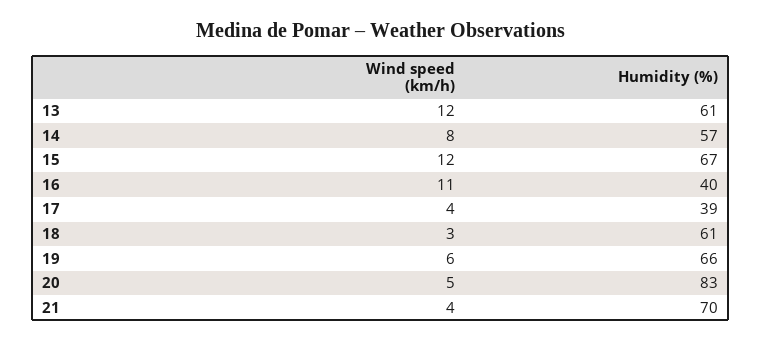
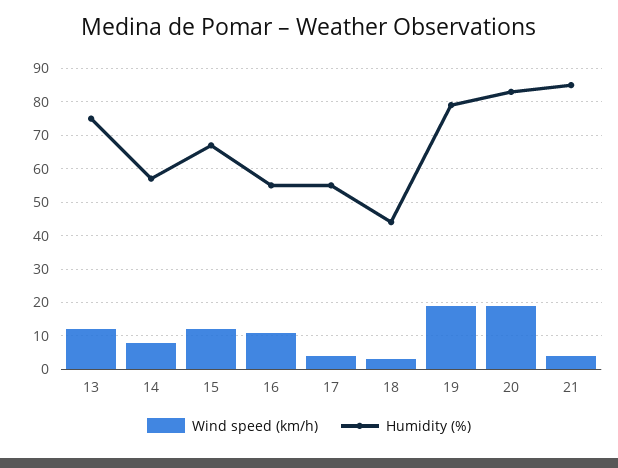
  {
    "Wind speed (km/h)": {
      "13": 12,
      "14": 8,
      "15": 12,
      "16": 11,
      "17": 4,
      "18": 3,
-     "19": 6,
+     "19": 20,
-     "20": 5,
+     "20": 20,
      "21": 4
    },
    "Humidity (%)": {
-     "13": 61,
+     "13": 75,
      "14": 57,
      "15": 67,
-     "16": 40,
+     "16": 55,
-     "17": 39,
+     "17": 55,
-     "18": 61,
+     "18": 45,
-     "19": 66,
+     "19": 80,
      "20": 83,
-     "21": 70
+     "21": 85
    }
  }

